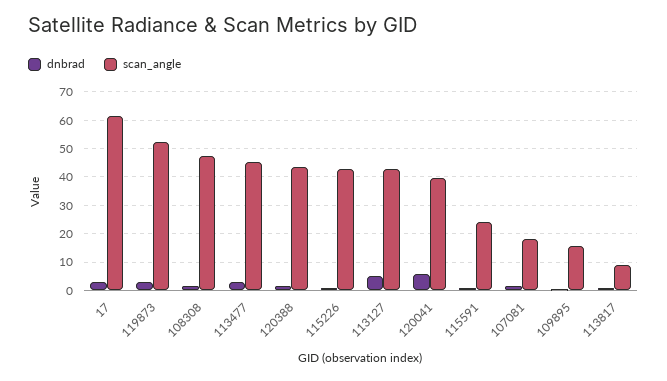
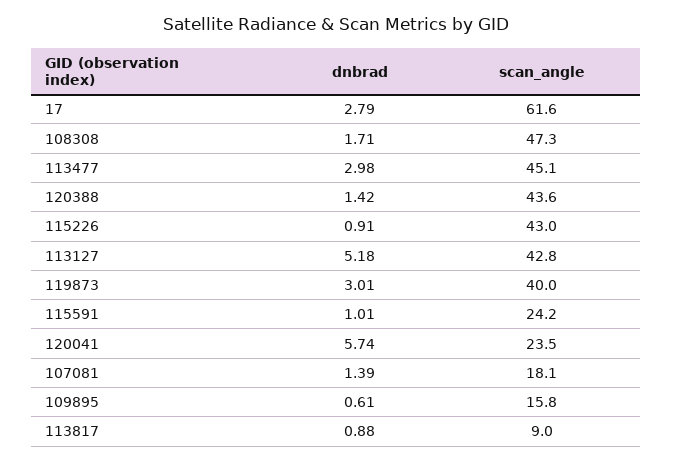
  {
    "dnbrad": {
      "17": 2.79,
      "119873": 3.01,
      "108308": 1.71,
      "113477": 2.98,
      "120388": 1.42,
      "115226": 0.91,
      "113127": 5.18,
      "120041": 5.74,
      "115591": 1.01,
      "107081": 1.39,
      "109895": 0.61,
      "113817": 0.88
    },
    "scan_angle": {
      "17": 61.6,
-     "119873": 52.5,
+     "119873": 40,
      "108308": 47.3,
      "113477": 45.1,
      "120388": 43.6,
      "115226": 43,
      "113127": 42.8,
-     "120041": 40,
+     "120041": 23.5,
      "115591": 24.2,
      "107081": 18.1,
      "109895": 15.8,
      "113817": 9
    }
  }

